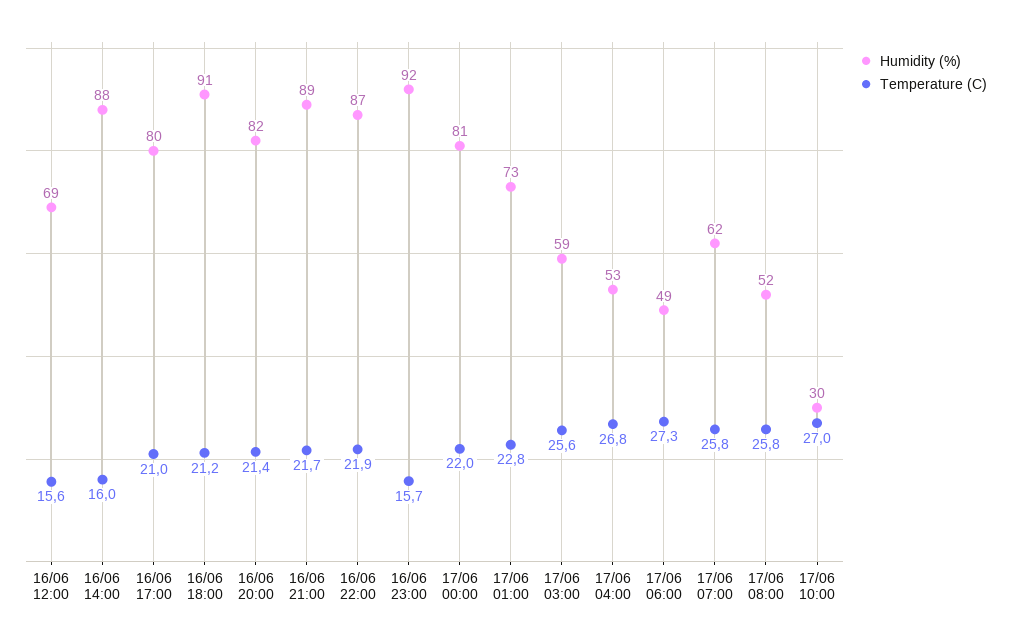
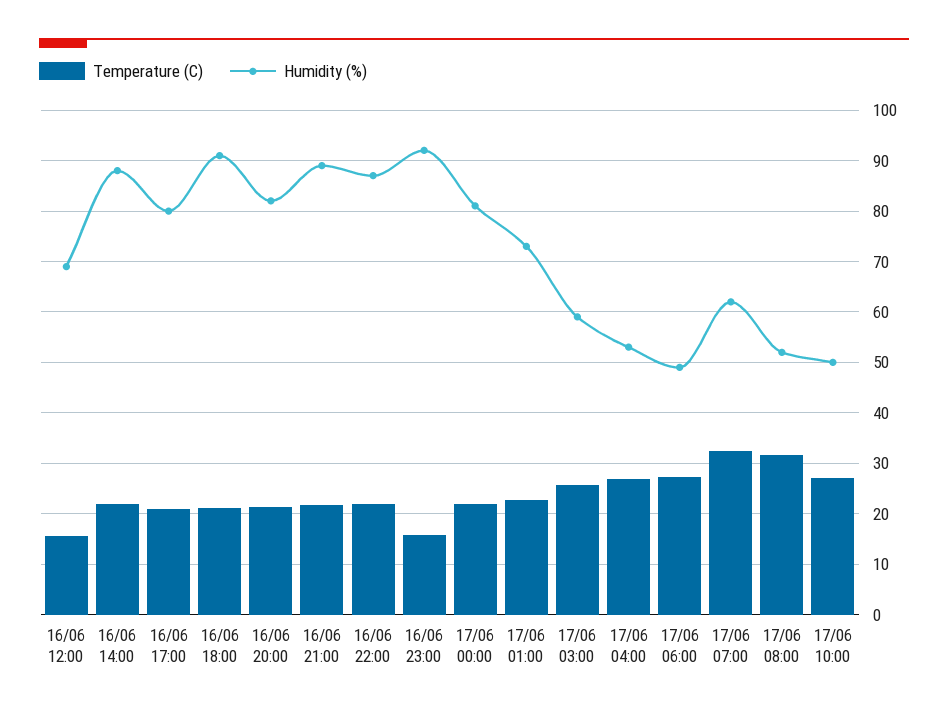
  {
    "Humidity (%)": {
      "16/06 12:00": 69,
      "16/06 14:00": 88,
      "16/06 17:00": 80,
      "16/06 18:00": 91,
      "16/06 20:00": 82,
      "16/06 21:00": 89,
      "16/06 22:00": 87,
      "16/06 23:00": 92,
      "17/06 00:00": 81,
      "17/06 01:00": 73,
      "17/06 03:00": 59,
      "17/06 04:00": 53,
      "17/06 06:00": 49,
      "17/06 07:00": 62,
      "17/06 08:00": 52,
-     "17/06 10:00": 30
+     "17/06 10:00": 50
    },
    "Temperature (C)": {
      "16/06 12:00": 15.6,
-     "16/06 14:00": 16,
+     "16/06 14:00": 22,
      "16/06 17:00": 21,
      "16/06 18:00": 21.2,
      "16/06 20:00": 21.4,
      "16/06 21:00": 21.7,
      "16/06 22:00": 21.9,
      "16/06 23:00": 15.7,
      "17/06 00:00": 22,
      "17/06 01:00": 22.8,
      "17/06 03:00": 25.6,
      "17/06 04:00": 26.8,
      "17/06 06:00": 27.3,
-     "17/06 07:00": 25.8,
+     "17/06 07:00": 32,
-     "17/06 08:00": 25.8,
+     "17/06 08:00": 32,
      "17/06 10:00": 27
    }
  }

